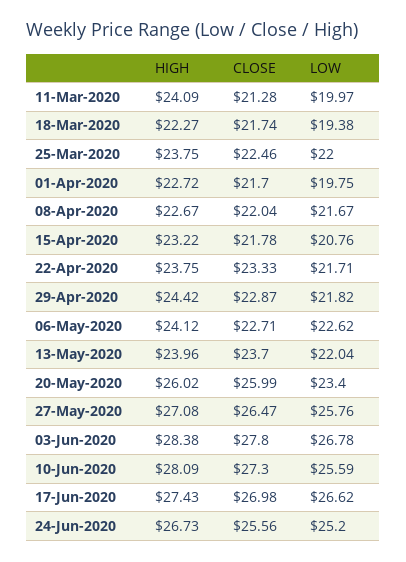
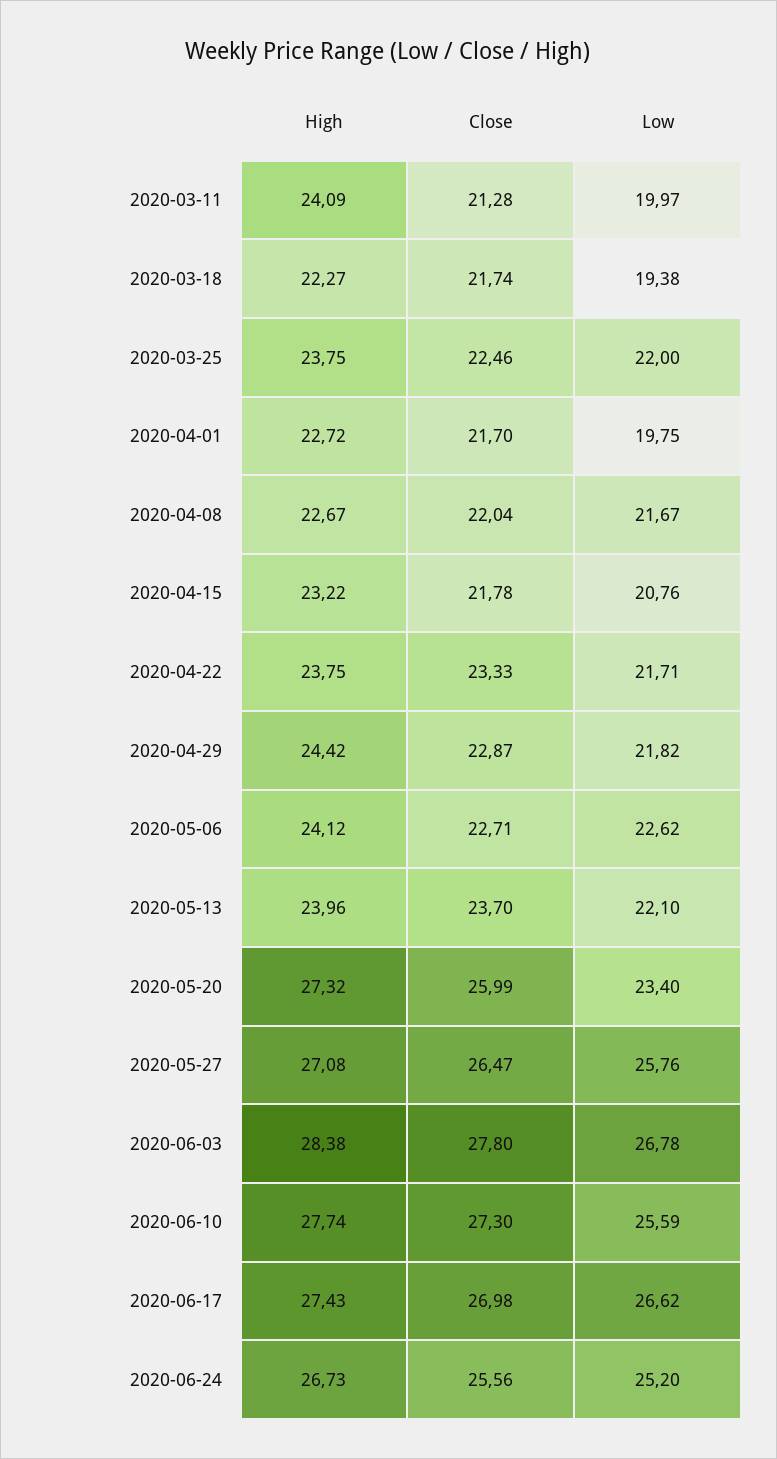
  {
    "HIGH": {
      "11-Mar-2020": 24.09,
      "18-Mar-2020": 22.27,
      "25-Mar-2020": 23.75,
      "01-Apr-2020": 22.72,
      "08-Apr-2020": 22.67,
      "15-Apr-2020": 23.22,
      "22-Apr-2020": 23.75,
      "29-Apr-2020": 24.42,
      "06-May-2020": 24.12,
      "13-May-2020": 23.96,
-     "20-May-2020": 26.02,
+     "20-May-2020": 27.32,
      "27-May-2020": 27.08,
      "03-Jun-2020": 28.38,
-     "10-Jun-2020": 28.09,
+     "10-Jun-2020": 27.74,
      "17-Jun-2020": 27.43,
      "24-Jun-2020": 26.73
    },
    "CLOSE": {
      "11-Mar-2020": 21.28,
      "18-Mar-2020": 21.74,
      "25-Mar-2020": 22.46,
      "01-Apr-2020": 21.7,
      "08-Apr-2020": 22.04,
      "15-Apr-2020": 21.78,
      "22-Apr-2020": 23.33,
      "29-Apr-2020": 22.87,
      "06-May-2020": 22.71,
      "13-May-2020": 23.7,
      "20-May-2020": 25.99,
      "27-May-2020": 26.47,
      "03-Jun-2020": 27.8,
      "10-Jun-2020": 27.3,
      "17-Jun-2020": 26.98,
      "24-Jun-2020": 25.56
    },
    "LOW": {
      "11-Mar-2020": 19.97,
      "18-Mar-2020": 19.38,
      "25-Mar-2020": 22,
      "01-Apr-2020": 19.75,
      "08-Apr-2020": 21.67,
      "15-Apr-2020": 20.76,
      "22-Apr-2020": 21.71,
      "29-Apr-2020": 21.82,
      "06-May-2020": 22.62,
-     "13-May-2020": 22.04,
+     "13-May-2020": 22.1,
      "20-May-2020": 23.4,
      "27-May-2020": 25.76,
      "03-Jun-2020": 26.78,
      "10-Jun-2020": 25.59,
      "17-Jun-2020": 26.62,
      "24-Jun-2020": 25.2
    }
  }

